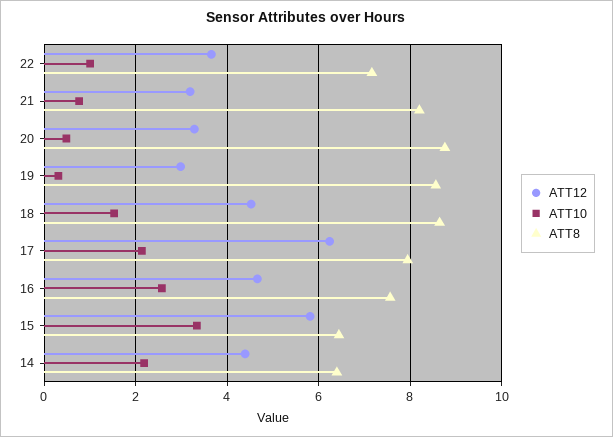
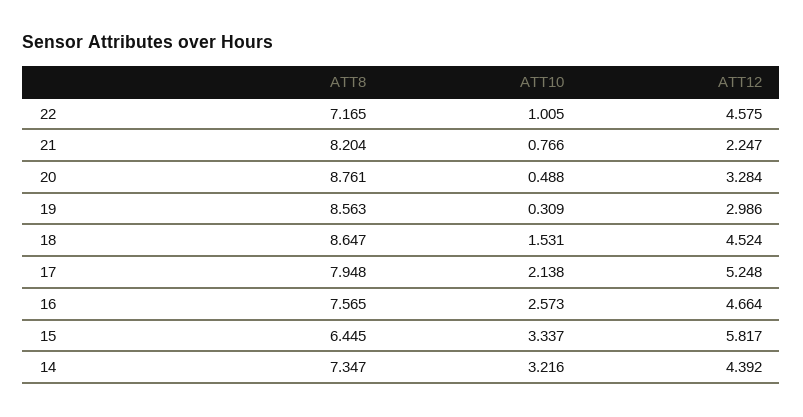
  {
    "ATT12": {
-     "22": 3.6,
+     "22": 4.575,
-     "21": 3.2,
+     "21": 2.247,
      "20": 3.284,
      "19": 2.986,
      "18": 4.524,
-     "17": 6.2,
+     "17": 5.248,
      "16": 4.664,
      "15": 5.817,
      "14": 4.392
    },
    "ATT10": {
      "22": 1.005,
      "21": 0.766,
      "20": 0.488,
      "19": 0.309,
      "18": 1.531,
      "17": 2.138,
      "16": 2.573,
      "15": 3.337,
-     "14": 2.2
+     "14": 3.216
    },
    "ATT8": {
      "22": 7.165,
      "21": 8.204,
      "20": 8.761,
      "19": 8.563,
      "18": 8.647,
      "17": 7.948,
      "16": 7.565,
      "15": 6.445,
-     "14": 6.4
+     "14": 7.347
    }
  }

